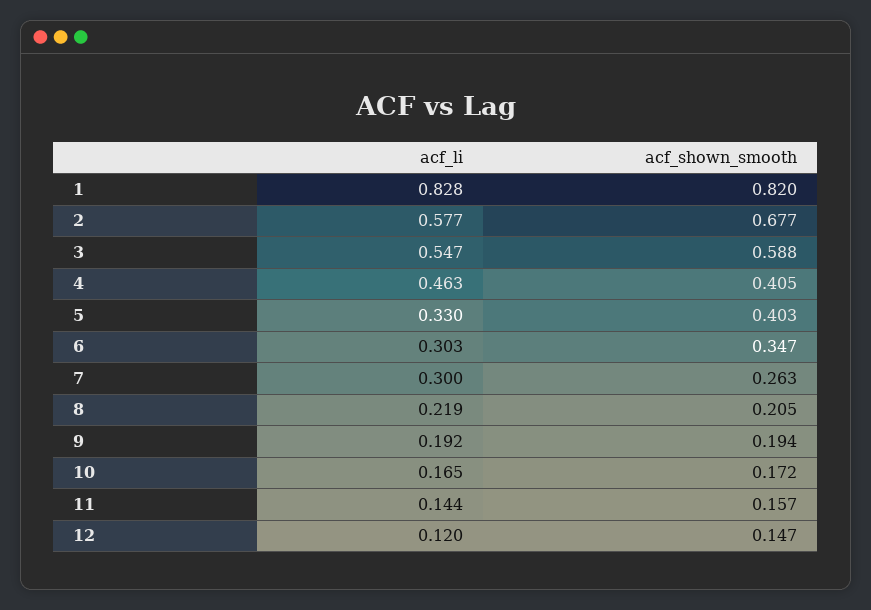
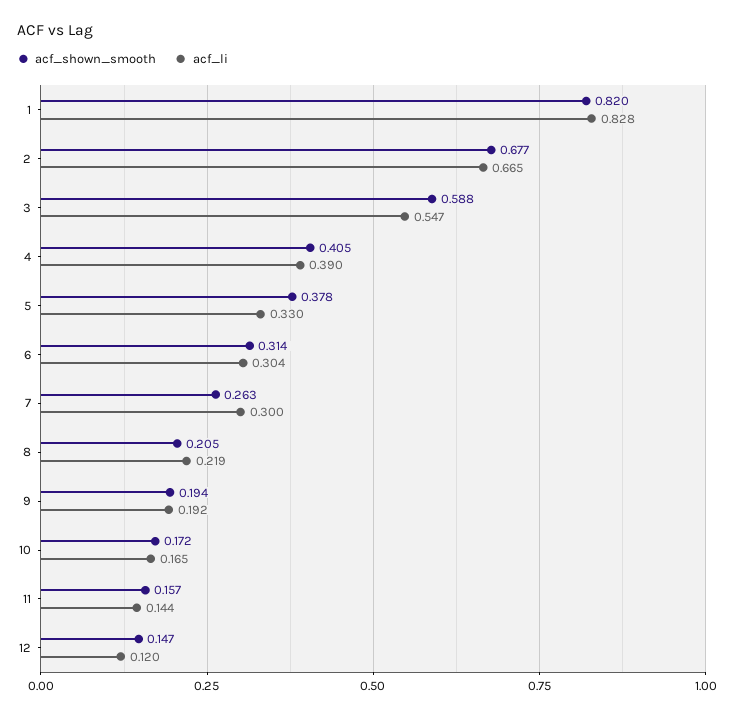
  {
    "acf_li": {
      "1": 0.828,
-     "2": 0.577,
+     "2": 0.665,
      "3": 0.547,
-     "4": 0.463,
+     "4": 0.39,
      "5": 0.33,
-     "6": 0.303,
+     "6": 0.304,
      "7": 0.3,
      "8": 0.219,
      "9": 0.192,
      "10": 0.165,
      "11": 0.144,
      "12": 0.12
    },
    "acf_shown_smooth": {
      "1": 0.82,
      "2": 0.677,
      "3": 0.588,
      "4": 0.405,
-     "5": 0.403,
+     "5": 0.378,
-     "6": 0.347,
+     "6": 0.314,
      "7": 0.263,
      "8": 0.205,
      "9": 0.194,
      "10": 0.172,
      "11": 0.157,
      "12": 0.147
    }
  }

